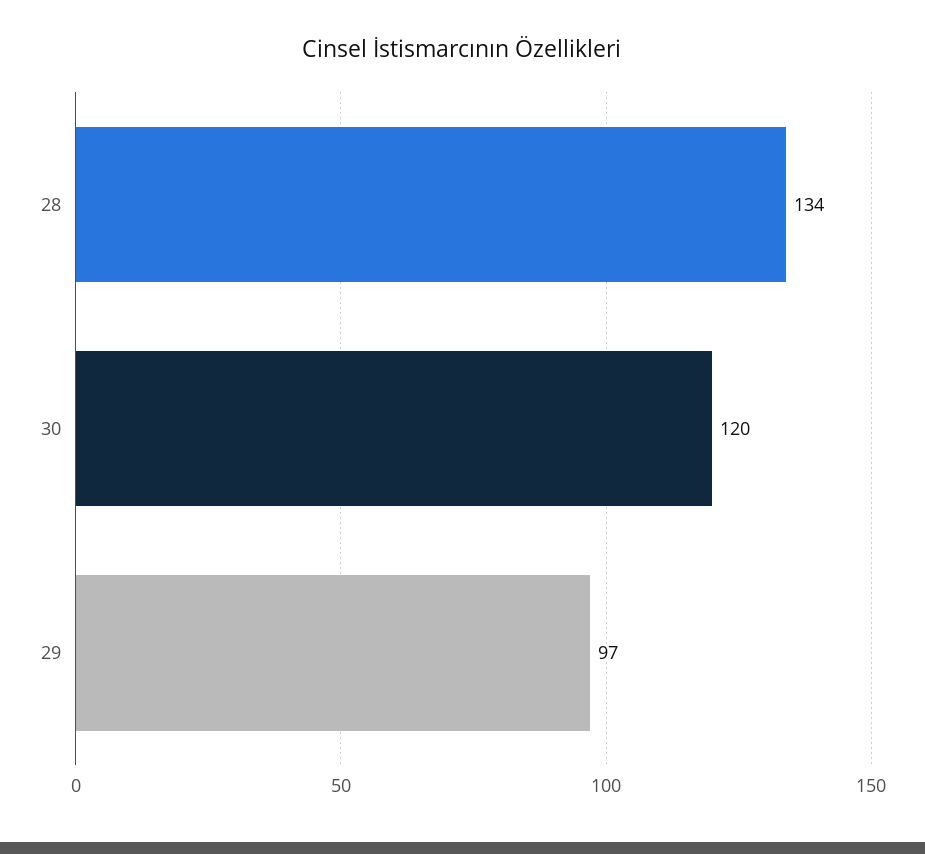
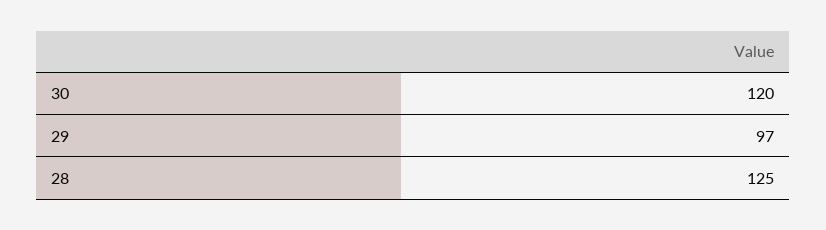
  {
-   "28": 134,
+   "28": 125,
    "30": 120,
    "29": 97
  }

